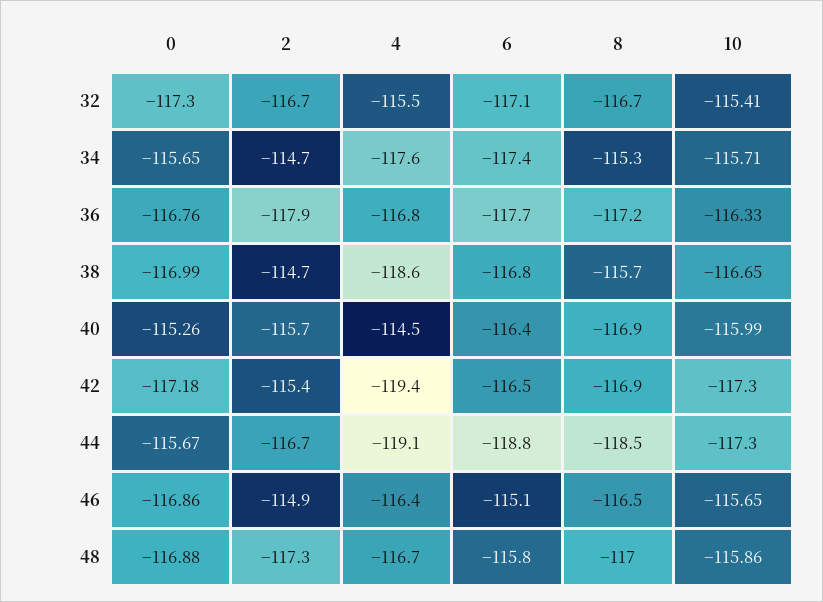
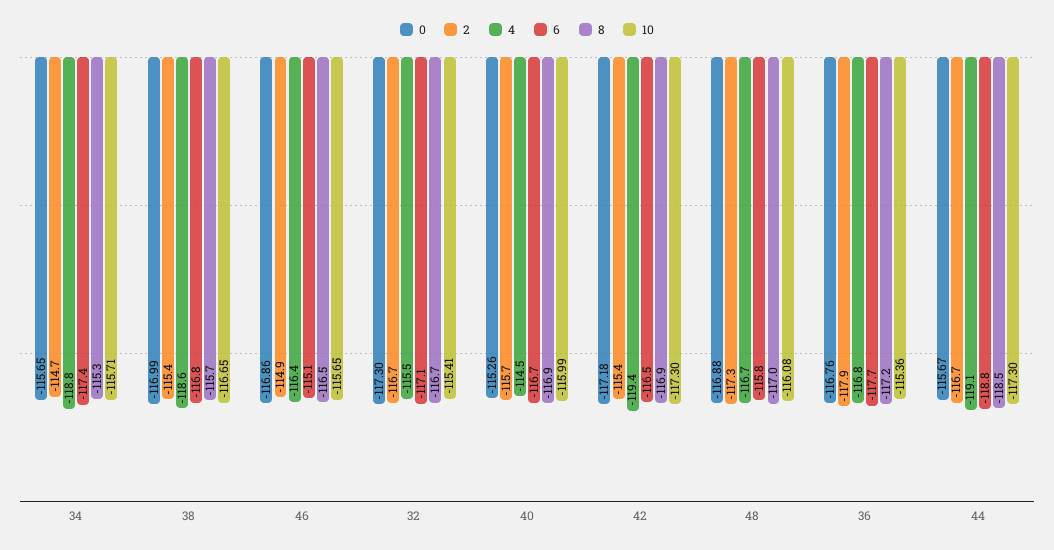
  {
    "0": {
      "32": -117.3,
      "34": -115.65,
      "36": -116.76,
      "38": -116.99,
      "40": -115.26,
      "42": -117.18,
      "44": -115.67,
      "46": -116.86,
      "48": -116.88
    },
    "2": {
      "32": -116.7,
      "34": -114.7,
      "36": -117.9,
-     "38": -114.7,
+     "38": -115.4,
      "40": -115.7,
      "42": -115.4,
      "44": -116.7,
      "46": -114.9,
      "48": -117.3
    },
    "4": {
      "32": -115.5,
-     "34": -117.6,
+     "34": -118.8,
      "36": -116.8,
      "38": -118.6,
      "40": -114.5,
      "42": -119.4,
      "44": -119.1,
      "46": -116.4,
      "48": -116.7
    },
    "6": {
      "32": -117.1,
      "34": -117.4,
      "36": -117.7,
      "38": -116.8,
-     "40": -116.4,
+     "40": -116.7,
      "42": -116.5,
      "44": -118.8,
      "46": -115.1,
      "48": -115.8
    },
    "8": {
      "32": -116.7,
      "34": -115.3,
      "36": -117.2,
      "38": -115.7,
      "40": -116.9,
      "42": -116.9,
      "44": -118.5,
      "46": -116.5,
      "48": -117
    },
    "10": {
      "32": -115.41,
      "34": -115.71,
-     "36": -116.33,
+     "36": -115.36,
      "38": -116.65,
      "40": -115.99,
      "42": -117.3,
      "44": -117.3,
      "46": -115.65,
-     "48": -115.86
+     "48": -116.08
    }
  }

